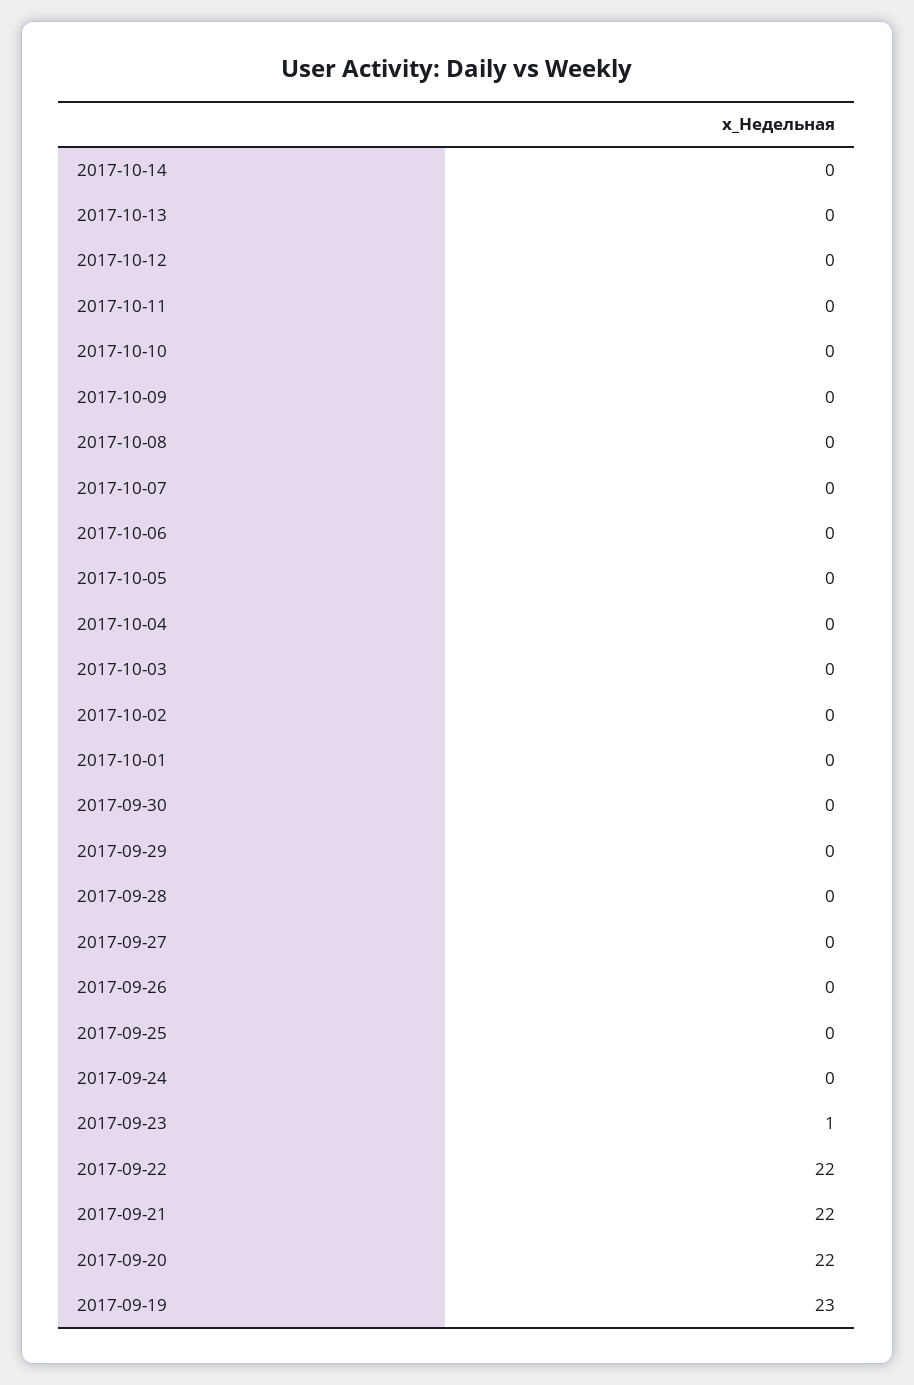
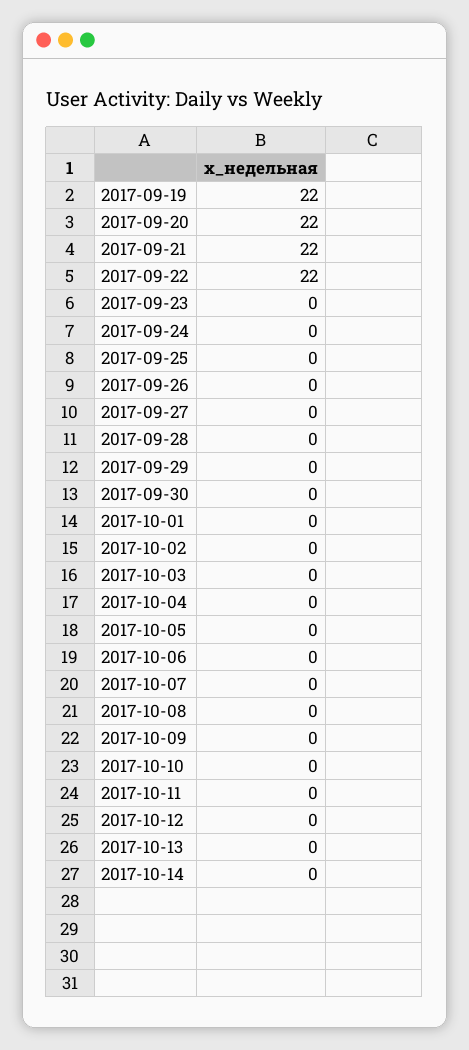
  {
    "2017-10-14": 0,
    "2017-10-13": 0,
    "2017-10-12": 0,
    "2017-10-11": 0,
    "2017-10-10": 0,
    "2017-10-09": 0,
    "2017-10-08": 0,
    "2017-10-07": 0,
    "2017-10-06": 0,
    "2017-10-05": 0,
    "2017-10-04": 0,
    "2017-10-03": 0,
    "2017-10-02": 0,
    "2017-10-01": 0,
    "2017-09-30": 0,
    "2017-09-29": 0,
    "2017-09-28": 0,
    "2017-09-27": 0,
    "2017-09-26": 0,
    "2017-09-25": 0,
    "2017-09-24": 0,
-   "2017-09-23": 1,
+   "2017-09-23": 0,
    "2017-09-22": 22,
    "2017-09-21": 22,
    "2017-09-20": 22,
-   "2017-09-19": 23
+   "2017-09-19": 22
  }

